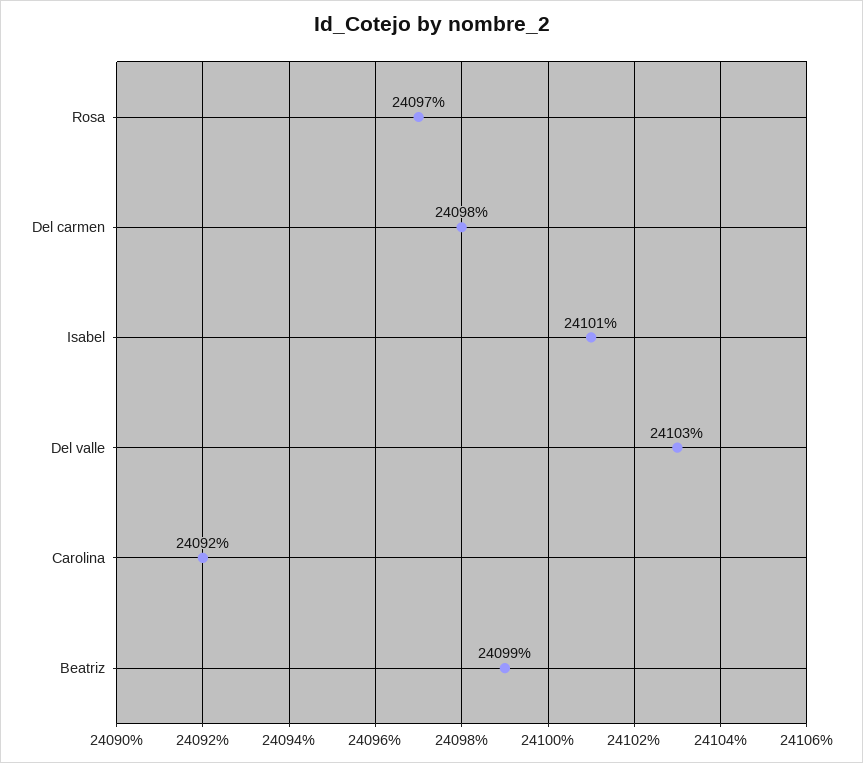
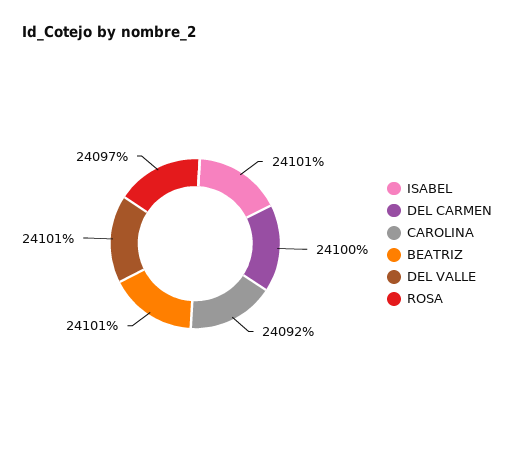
  {
    "Rosa": 24097,
-   "Del carmen": 24098,
+   "Del carmen": 24100,
    "Isabel": 24101,
-   "Del valle": 24103,
+   "Del valle": 24101,
    "Carolina": 24092,
-   "Beatriz": 24099
+   "Beatriz": 24101
  }

